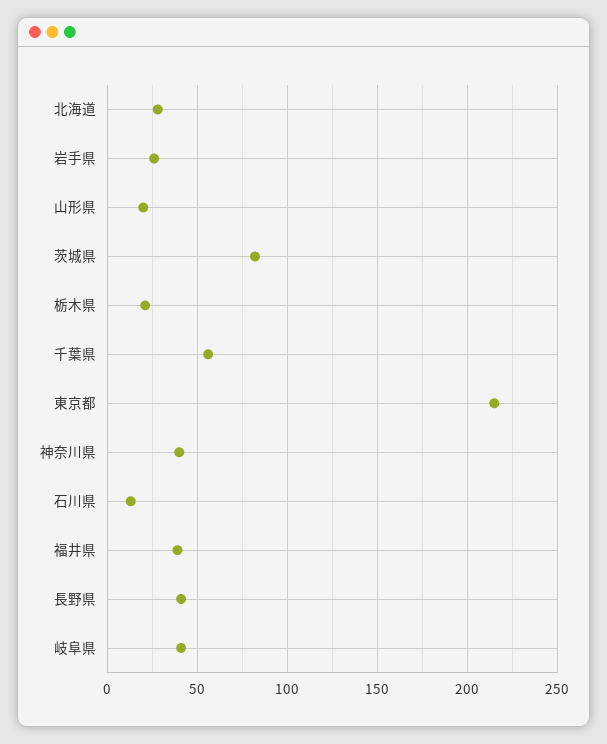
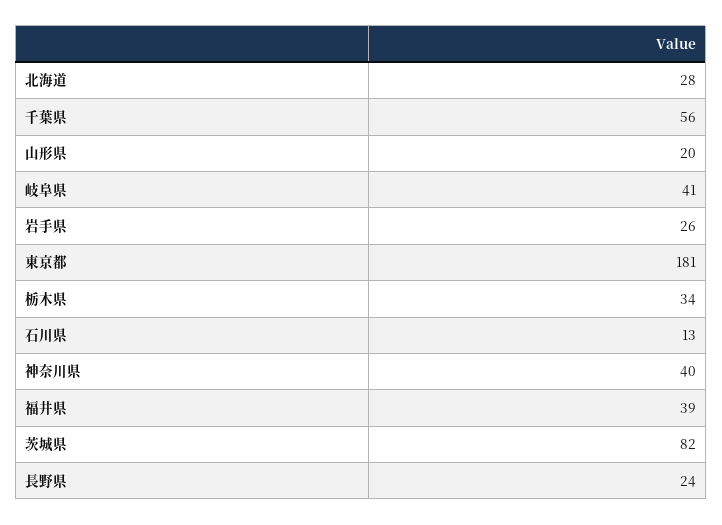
  {
    "北海道": 28,
    "岩手県": 26,
    "山形県": 20,
    "茨城県": 82,
-   "栃木県": 20,
+   "栃木県": 34,
    "千葉県": 56,
-   "東京都": 215,
+   "東京都": 181,
    "神奈川県": 40,
    "石川県": 13,
    "福井県": 39,
-   "長野県": 40,
+   "長野県": 24,
    "岐阜県": 41
  }

